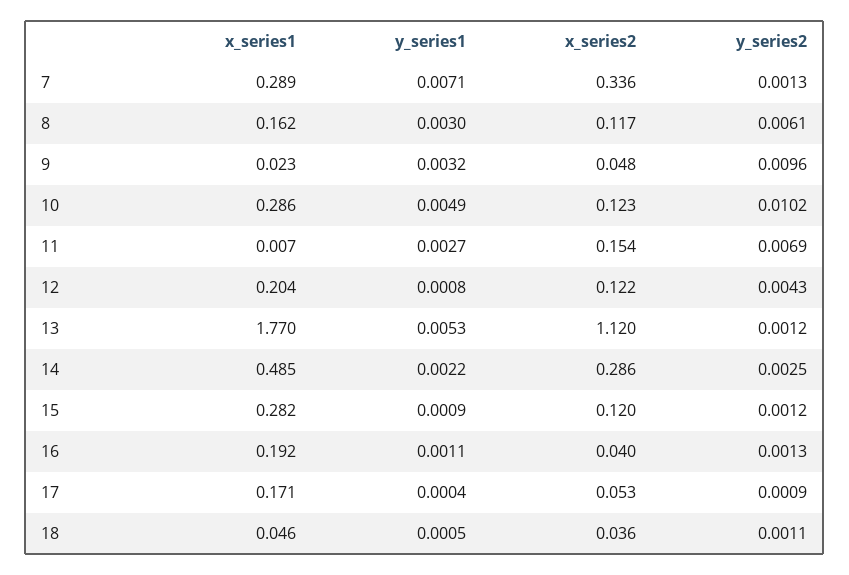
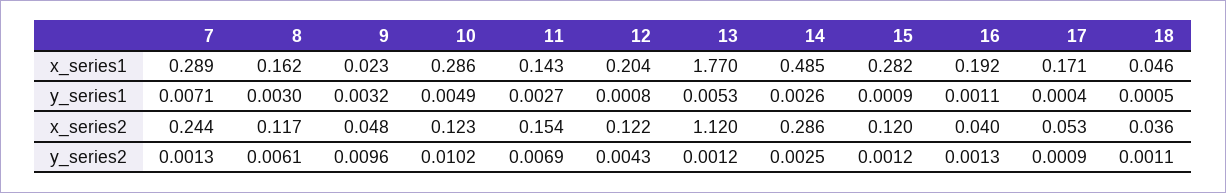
  {
    "x_series1": {
      "7": 0.289,
      "8": 0.162,
      "9": 0.023,
      "10": 0.286,
-     "11": 0.007,
+     "11": 0.143,
      "12": 0.204,
      "13": 1.77,
      "14": 0.485,
      "15": 0.282,
      "16": 0.192,
      "17": 0.171,
      "18": 0.046
    },
    "y_series1": {
      "7": 0.0071,
      "8": 0.003,
      "9": 0.0032,
      "10": 0.0049,
      "11": 0.0027,
      "12": 0.0008,
      "13": 0.0053,
-     "14": 0.0022,
+     "14": 0.0026,
      "15": 0.0009,
      "16": 0.0011,
      "17": 0.0004,
      "18": 0.0005
    },
    "x_series2": {
-     "7": 0.336,
+     "7": 0.244,
      "8": 0.117,
      "9": 0.048,
      "10": 0.123,
      "11": 0.154,
      "12": 0.122,
      "13": 1.12,
      "14": 0.286,
      "15": 0.12,
      "16": 0.04,
      "17": 0.053,
      "18": 0.036
    },
    "y_series2": {
      "7": 0.0013,
      "8": 0.0061,
      "9": 0.0096,
      "10": 0.0102,
      "11": 0.0069,
      "12": 0.0043,
      "13": 0.0012,
      "14": 0.0025,
      "15": 0.0012,
      "16": 0.0013,
      "17": 0.0009,
      "18": 0.0011
    }
  }

